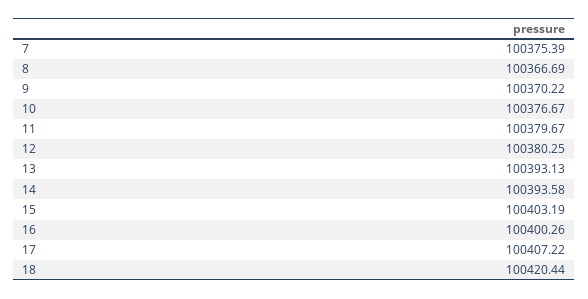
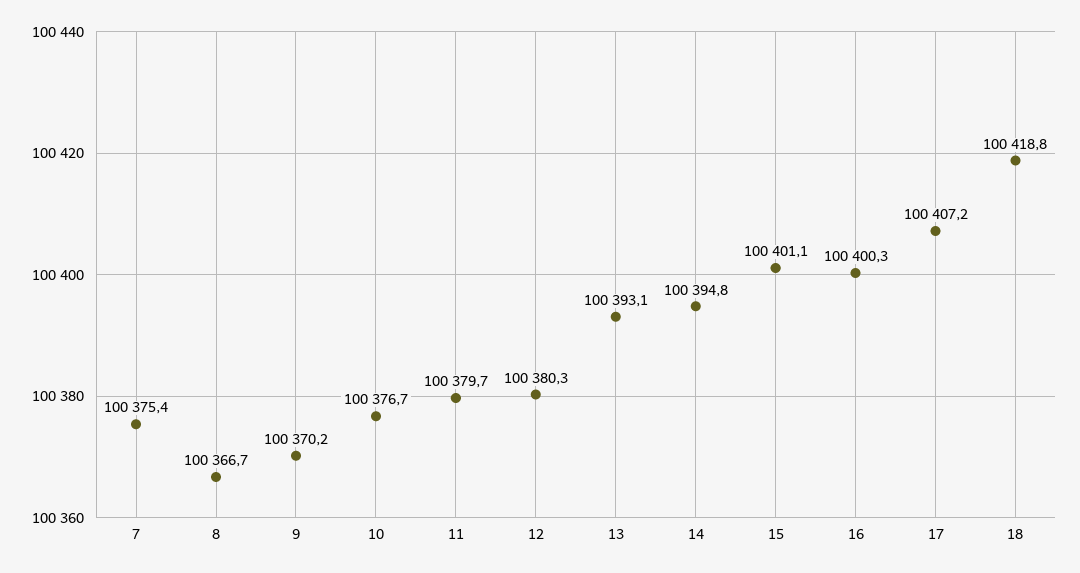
  {
    "7": 100375.39,
    "8": 100366.69,
    "9": 100370.22,
    "10": 100376.67,
    "11": 100379.67,
    "12": 100380.25,
    "13": 100393.13,
-   "14": 100393.58,
+   "14": 100394.8,
-   "15": 100403.19,
+   "15": 100401.1,
    "16": 100400.26,
    "17": 100407.22,
-   "18": 100420.44
+   "18": 100418.8
  }

